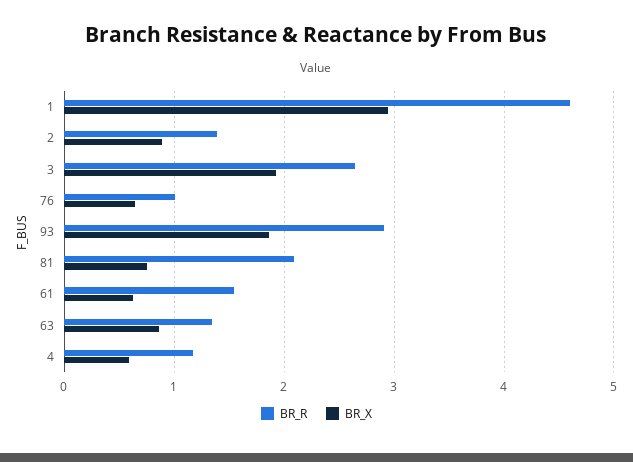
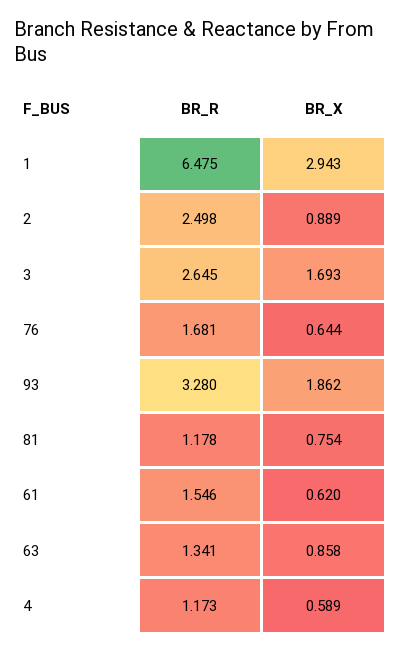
  {
    "BR_R": {
-     "1": 4.6,
+     "1": 6.475,
-     "2": 1.4,
+     "2": 2.498,
      "3": 2.645,
-     "76": 1,
+     "76": 1.681,
-     "93": 2.9,
+     "93": 3.28,
-     "81": 2.1,
+     "81": 1.178,
      "61": 1.546,
      "63": 1.341,
      "4": 1.173
    },
    "BR_X": {
      "1": 2.943,
      "2": 0.889,
-     "3": 1.9,
+     "3": 1.693,
      "76": 0.644,
      "93": 1.862,
      "81": 0.754,
      "61": 0.62,
      "63": 0.858,
      "4": 0.589
    }
  }

